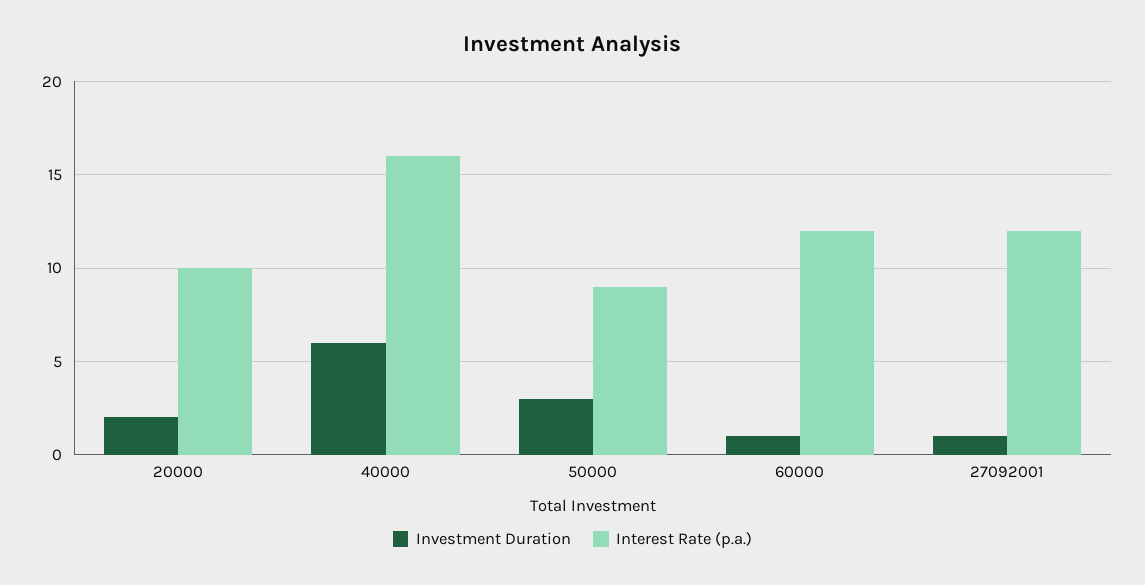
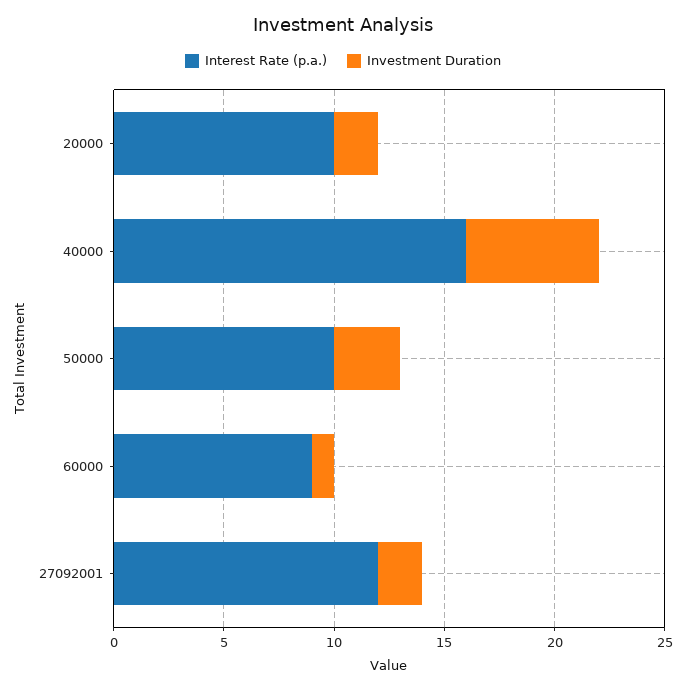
  {
    "Investment Duration": {
      "20000": 2,
      "40000": 6,
      "50000": 3,
      "60000": 1,
-     "27092001": 1
+     "27092001": 2
    },
    "Interest Rate (p.a.)": {
      "20000": 10,
      "40000": 16,
-     "50000": 9,
+     "50000": 10,
-     "60000": 12,
+     "60000": 9,
      "27092001": 12
    }
  }

